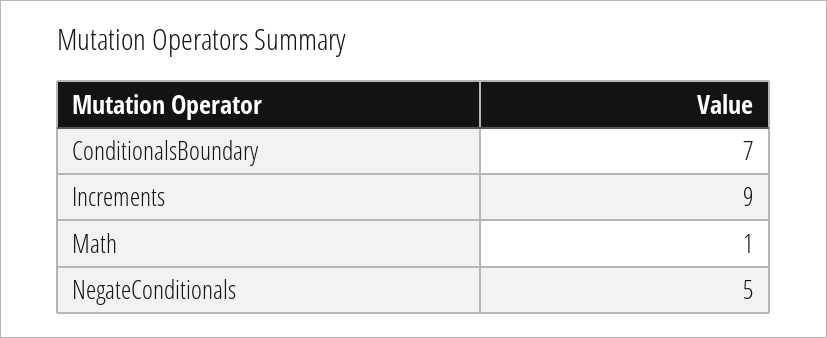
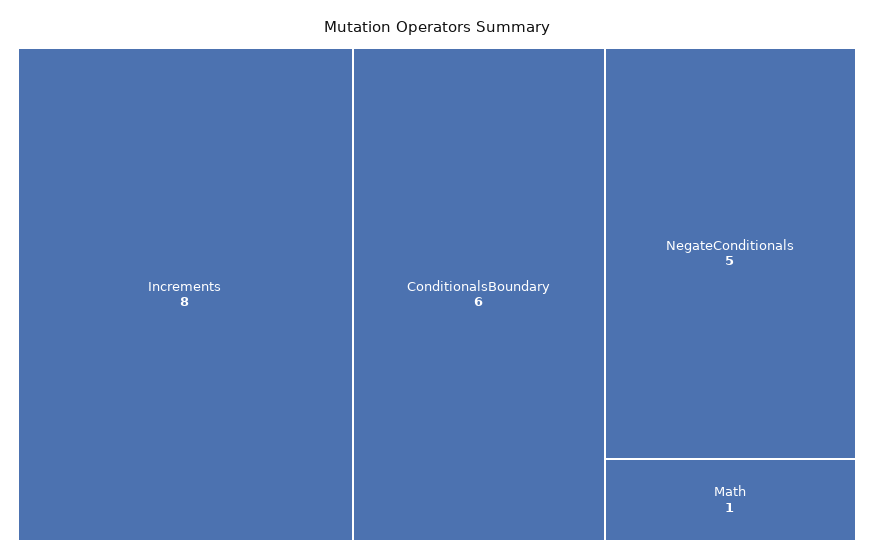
  {
-   "ConditionalsBoundary": 7,
+   "ConditionalsBoundary": 6,
-   "Increments": 9,
+   "Increments": 8,
    "Math": 1,
    "NegateConditionals": 5
  }

